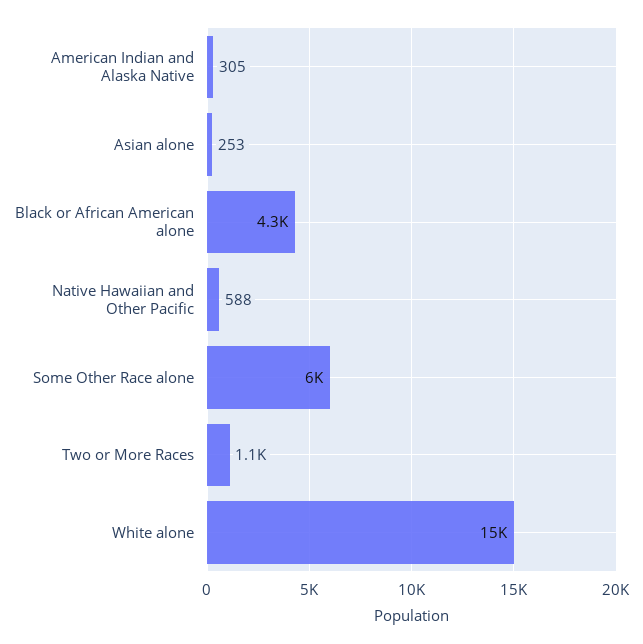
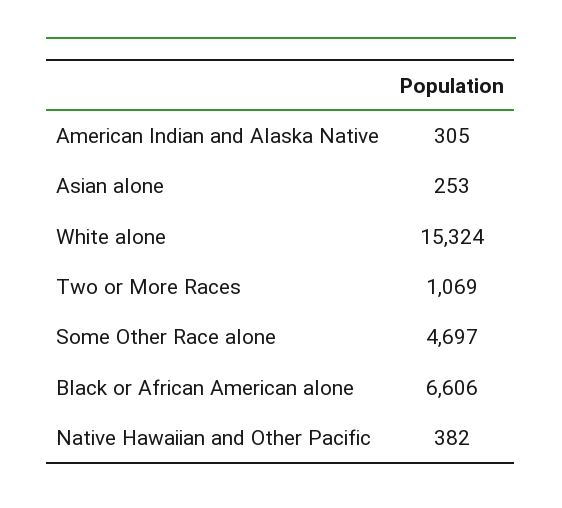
  {
    "American Indian and Alaska Native": 305,
    "Asian alone": 253,
-   "Black or African American alone": 4300,
+   "Black or African American alone": 6606,
-   "Native Hawaiian and Other Pacific": 588,
+   "Native Hawaiian and Other Pacific": 382,
-   "Some Other Race alone": 6000,
+   "Some Other Race alone": 4697,
    "Two or More Races": 1069,
    "White alone": 15324
  }

